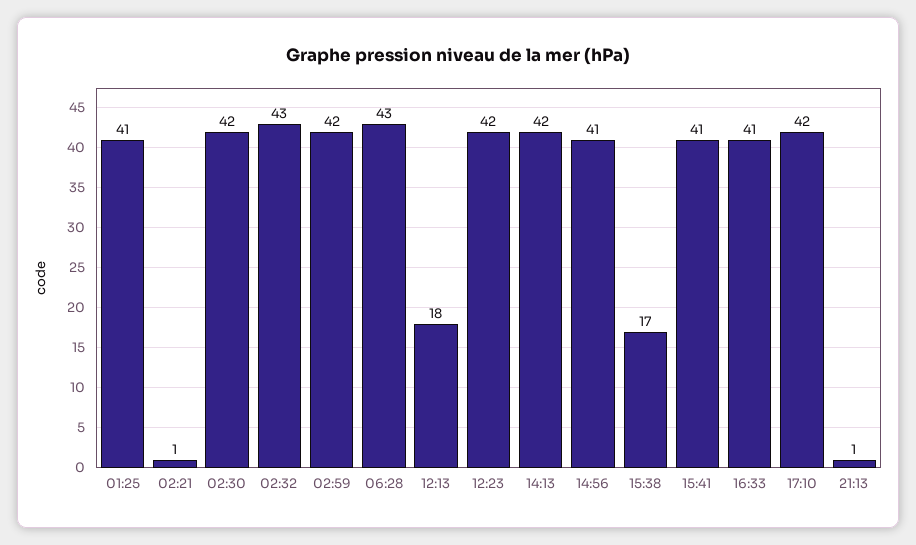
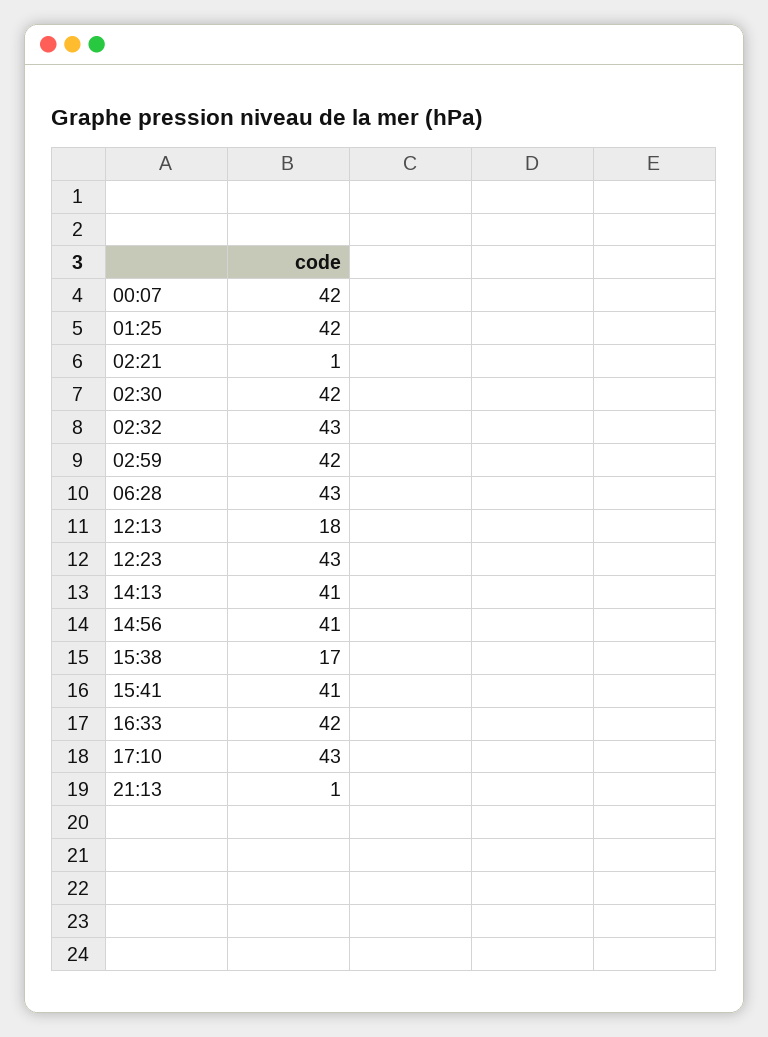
  {
-   "01:25": 41,
+   "01:25": 42,
    "02:21": 1,
    "02:30": 42,
    "02:32": 43,
    "02:59": 42,
    "06:28": 43,
    "12:13": 18,
-   "12:23": 42,
+   "12:23": 43,
-   "14:13": 42,
+   "14:13": 41,
    "14:56": 41,
    "15:38": 17,
    "15:41": 41,
-   "16:33": 41,
+   "16:33": 42,
-   "17:10": 42,
+   "17:10": 43,
-   "21:13": 1
+   "21:13": 1,
+   "00:07": 42
  }

